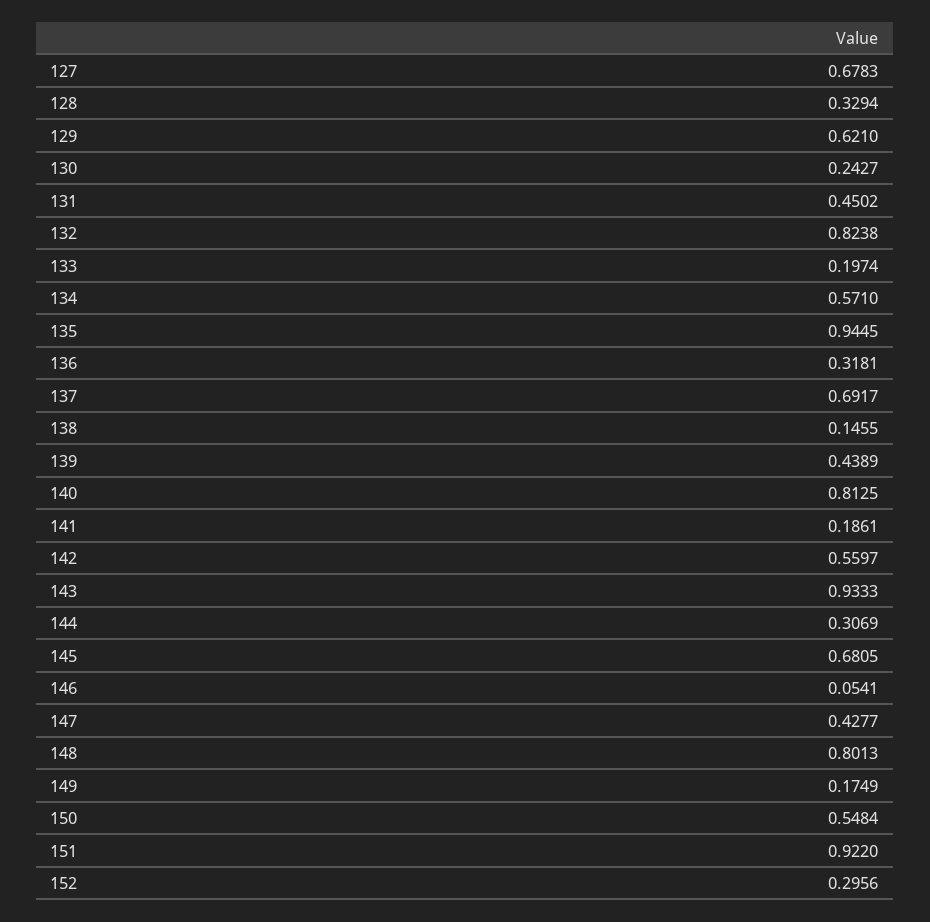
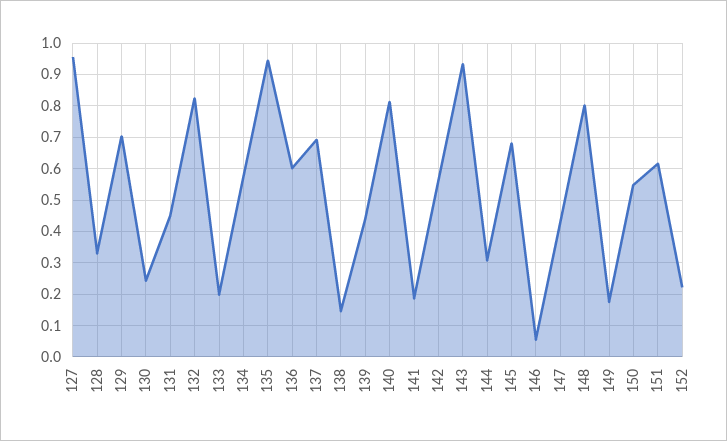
  {
-   "127": 0.6783,
+   "127": 0.96,
    "128": 0.3294,
-   "129": 0.621,
+   "129": 0.7,
    "130": 0.2427,
    "131": 0.4502,
    "132": 0.8238,
    "133": 0.1974,
    "134": 0.571,
    "135": 0.9445,
-   "136": 0.3181,
+   "136": 0.6,
    "137": 0.6917,
    "138": 0.1455,
    "139": 0.4389,
    "140": 0.8125,
    "141": 0.1861,
    "142": 0.5597,
    "143": 0.9333,
    "144": 0.3069,
    "145": 0.6805,
    "146": 0.0541,
    "147": 0.4277,
    "148": 0.8013,
    "149": 0.1749,
    "150": 0.5484,
-   "151": 0.922,
+   "151": 0.62,
-   "152": 0.2956
+   "152": 0.22
  }

